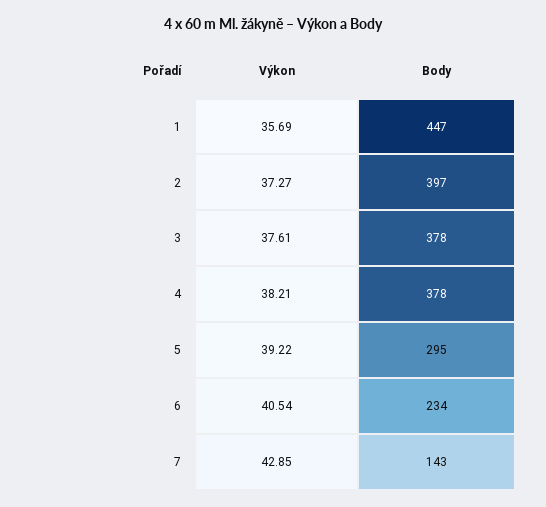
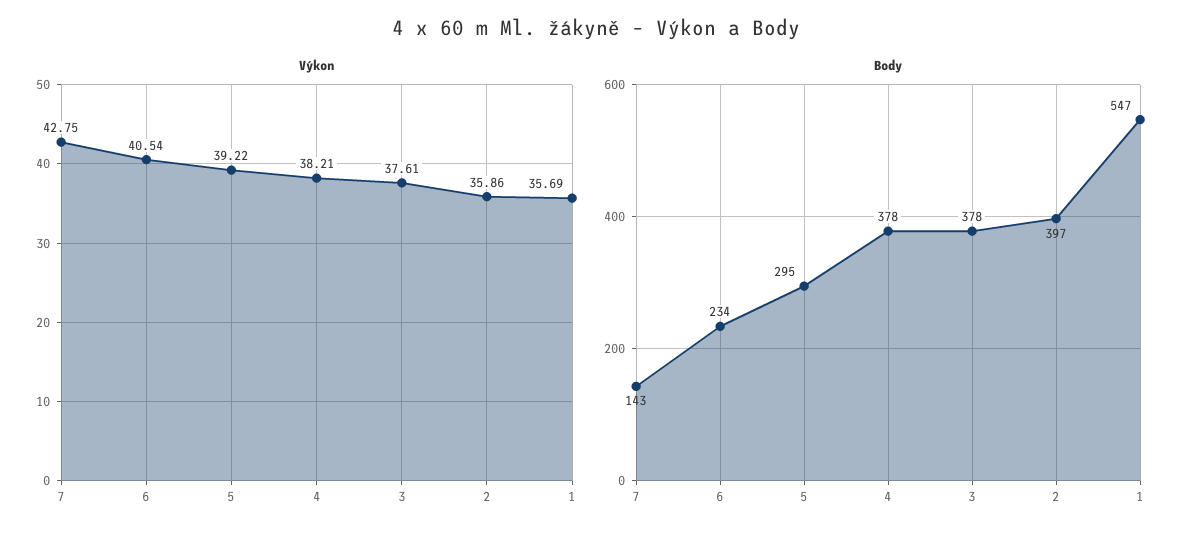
  {
    "Výkon": {
      "1": 35.69,
-     "2": 37.27,
+     "2": 35.86,
      "3": 37.61,
      "4": 38.21,
      "5": 39.22,
      "6": 40.54,
-     "7": 42.85
+     "7": 42.75
    },
    "Body": {
-     "1": 447,
+     "1": 547,
      "2": 397,
      "3": 378,
      "4": 378,
      "5": 295,
      "6": 234,
      "7": 143
    }
  }

